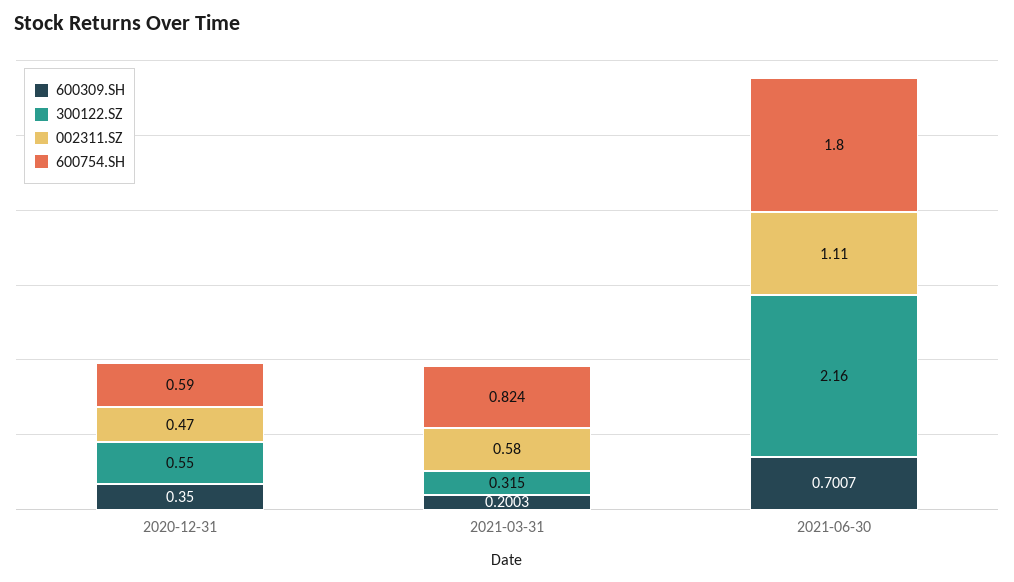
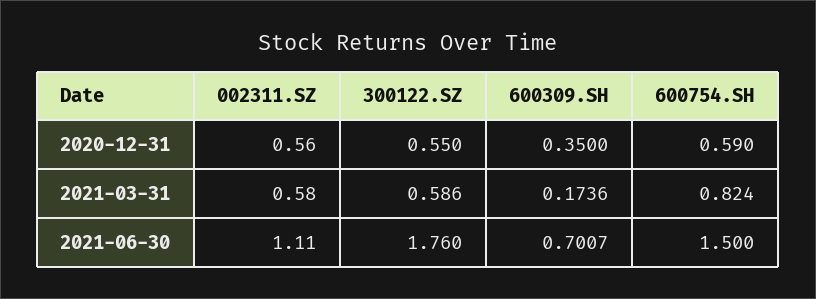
  {
    "600309.SH": {
      "2020-12-31": 0.35,
-     "2021-03-31": 0.2003,
+     "2021-03-31": 0.1736,
      "2021-06-30": 0.7007
    },
    "300122.SZ": {
      "2020-12-31": 0.55,
-     "2021-03-31": 0.315,
+     "2021-03-31": 0.586,
-     "2021-06-30": 2.16
+     "2021-06-30": 1.76
    },
    "002311.SZ": {
-     "2020-12-31": 0.47,
+     "2020-12-31": 0.56,
      "2021-03-31": 0.58,
      "2021-06-30": 1.11
    },
    "600754.SH": {
      "2020-12-31": 0.59,
      "2021-03-31": 0.824,
-     "2021-06-30": 1.8
+     "2021-06-30": 1.5
    }
  }

